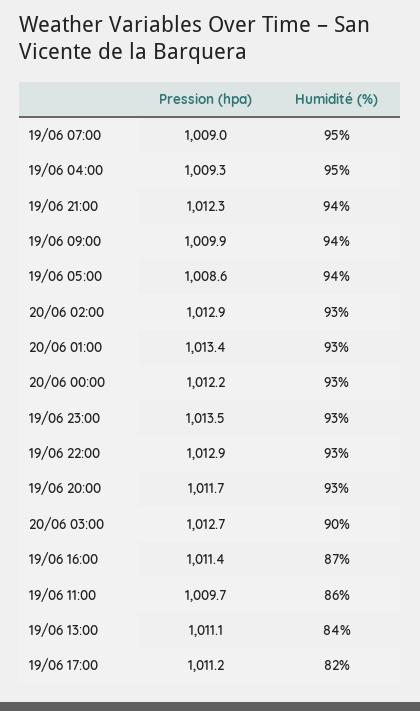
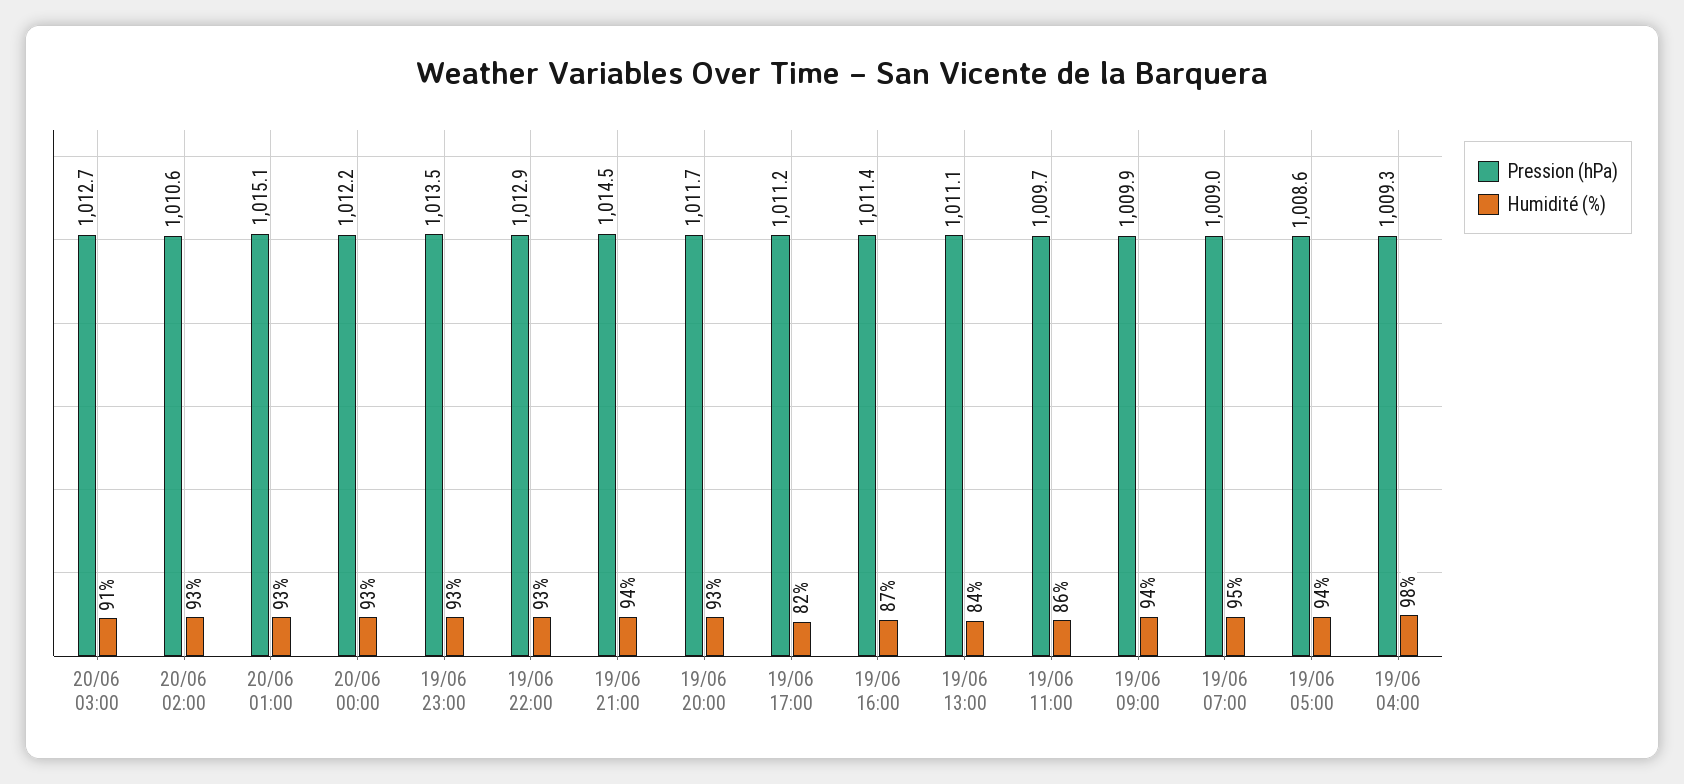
  {
    "Pression (hpa)": {
      "19/06 07:00": 1009,
      "19/06 04:00": 1009.3,
-     "19/06 21:00": 1012.3,
+     "19/06 21:00": 1014.5,
      "19/06 09:00": 1009.9,
      "19/06 05:00": 1008.6,
-     "20/06 02:00": 1012.9,
+     "20/06 02:00": 1010.6,
-     "20/06 01:00": 1013.4,
+     "20/06 01:00": 1015.1,
      "20/06 00:00": 1012.2,
      "19/06 23:00": 1013.5,
      "19/06 22:00": 1012.9,
      "19/06 20:00": 1011.7,
      "20/06 03:00": 1012.7,
      "19/06 16:00": 1011.4,
      "19/06 11:00": 1009.7,
      "19/06 13:00": 1011.1,
      "19/06 17:00": 1011.2
    },
    "Humidité (%)": {
      "19/06 07:00": 95,
-     "19/06 04:00": 95,
+     "19/06 04:00": 98,
      "19/06 21:00": 94,
      "19/06 09:00": 94,
      "19/06 05:00": 94,
      "20/06 02:00": 93,
      "20/06 01:00": 93,
      "20/06 00:00": 93,
      "19/06 23:00": 93,
      "19/06 22:00": 93,
      "19/06 20:00": 93,
-     "20/06 03:00": 90,
+     "20/06 03:00": 91,
      "19/06 16:00": 87,
      "19/06 11:00": 86,
      "19/06 13:00": 84,
      "19/06 17:00": 82
    }
  }

